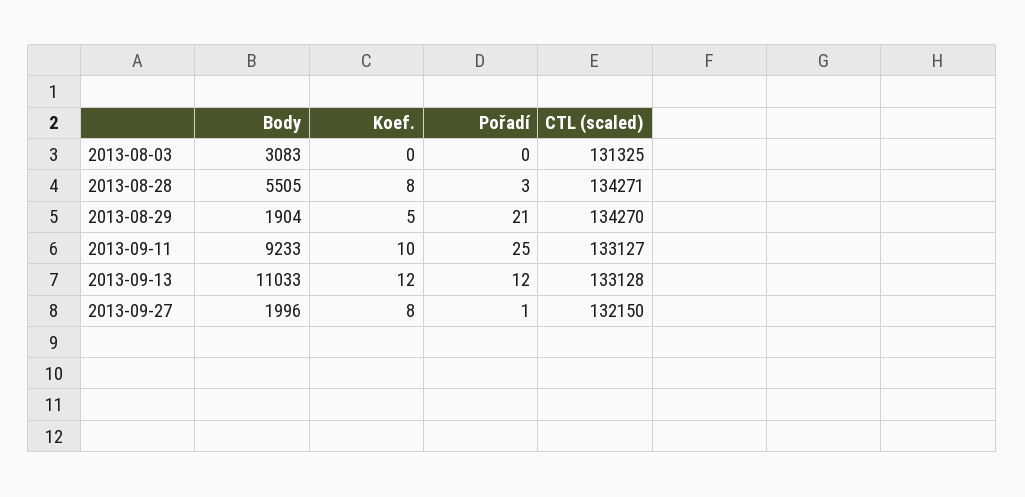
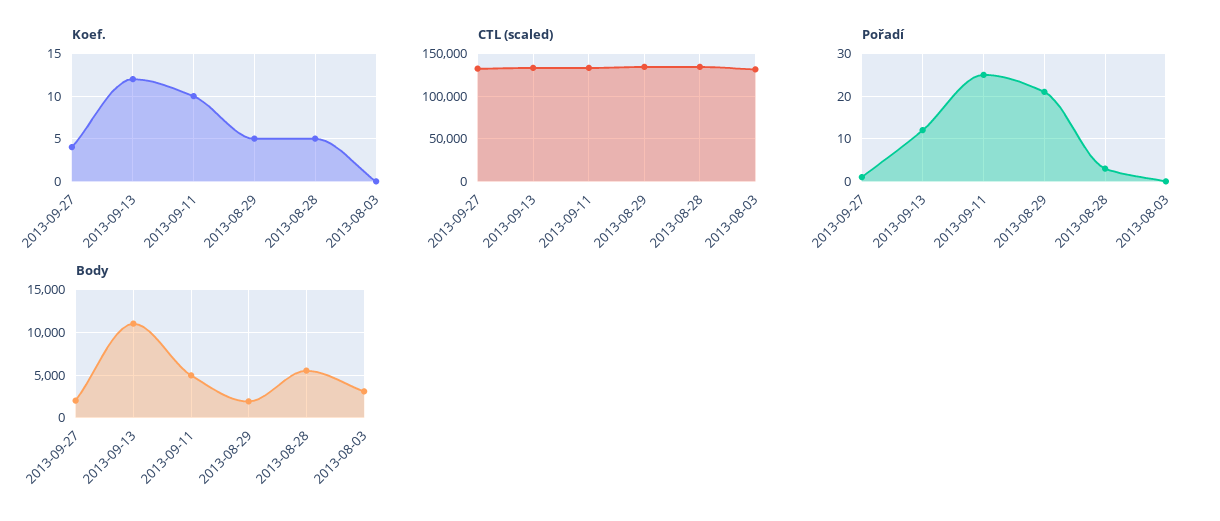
  {
    "Body": {
      "2013-08-03": 3083,
      "2013-08-28": 5505,
      "2013-08-29": 1904,
-     "2013-09-11": 9233,
+     "2013-09-11": 5000,
      "2013-09-13": 11033,
      "2013-09-27": 1996
    },
    "Koef.": {
      "2013-08-03": 0,
-     "2013-08-28": 8,
+     "2013-08-28": 5,
      "2013-08-29": 5,
      "2013-09-11": 10,
      "2013-09-13": 12,
-     "2013-09-27": 8
+     "2013-09-27": 4
    },
    "Pořadí": {
      "2013-08-03": 0,
      "2013-08-28": 3,
      "2013-08-29": 21,
      "2013-09-11": 25,
      "2013-09-13": 12,
      "2013-09-27": 1
    },
    "CTL (scaled)": {
      "2013-08-03": 131325,
      "2013-08-28": 134271,
      "2013-08-29": 134270,
      "2013-09-11": 133127,
      "2013-09-13": 133128,
      "2013-09-27": 132150
    }
  }

